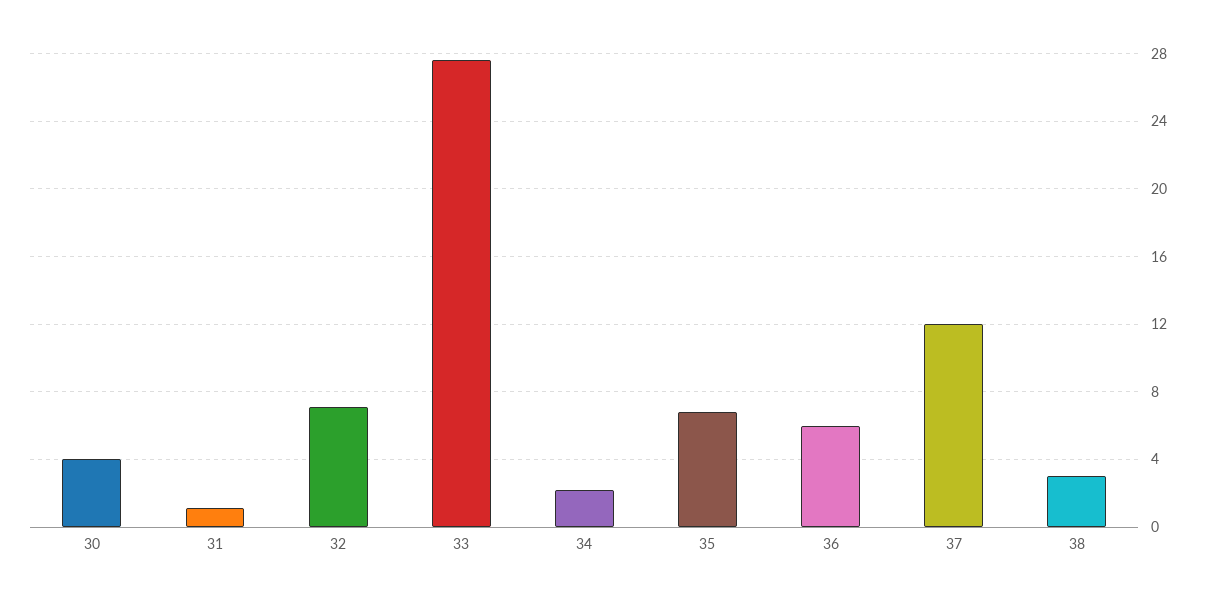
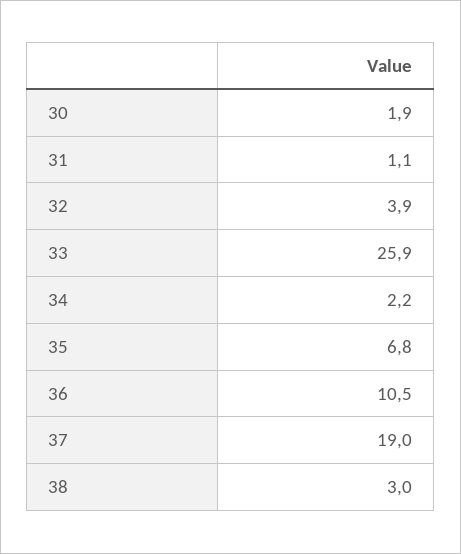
  {
-   "30": 4,
+   "30": 1.9,
    "31": 1.1,
-   "32": 7,
+   "32": 3.9,
-   "33": 27.5,
+   "33": 25.9,
    "34": 2.2,
    "35": 6.8,
-   "36": 6,
+   "36": 10.5,
-   "37": 12,
+   "37": 19,
    "38": 3
  }

